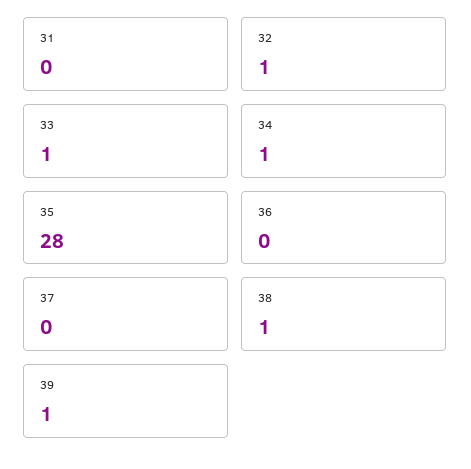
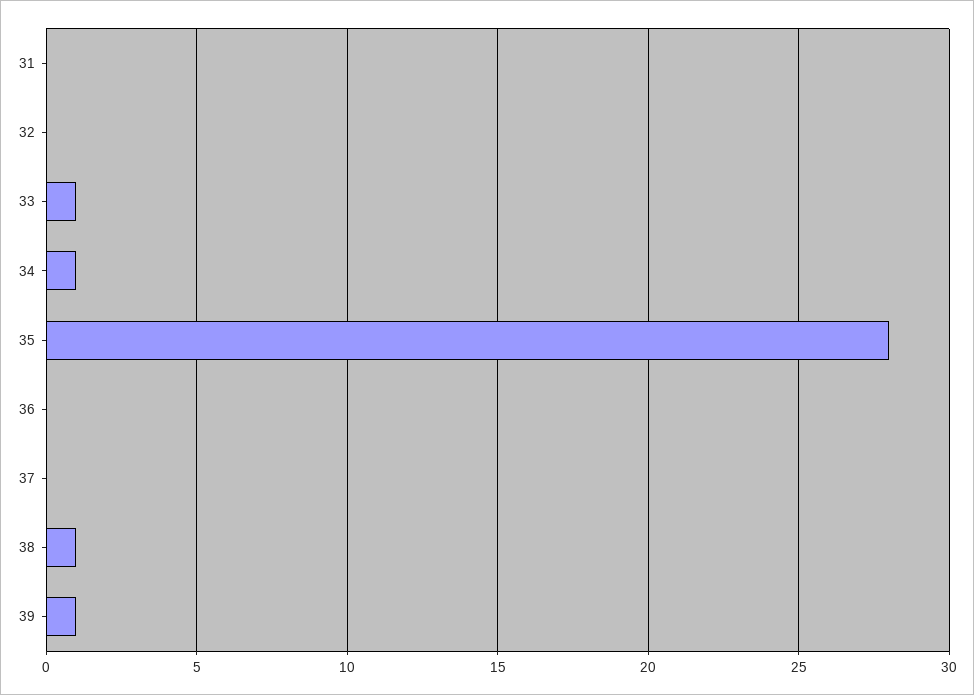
  {
    "31": 0,
-   "32": 1,
+   "32": 0,
    "33": 1,
    "34": 1,
    "35": 28,
    "36": 0,
    "37": 0,
    "38": 1,
    "39": 1
  }

